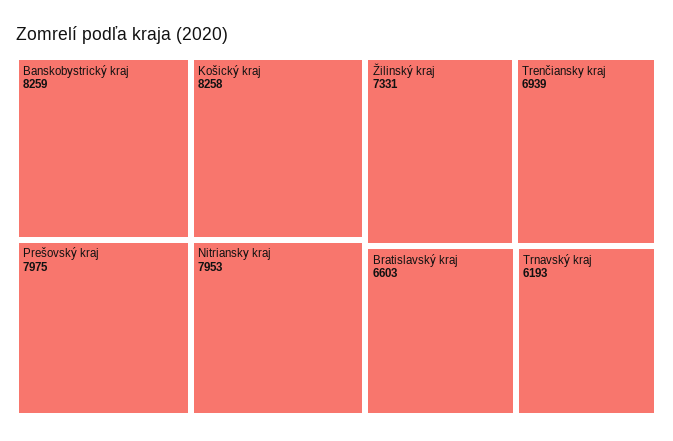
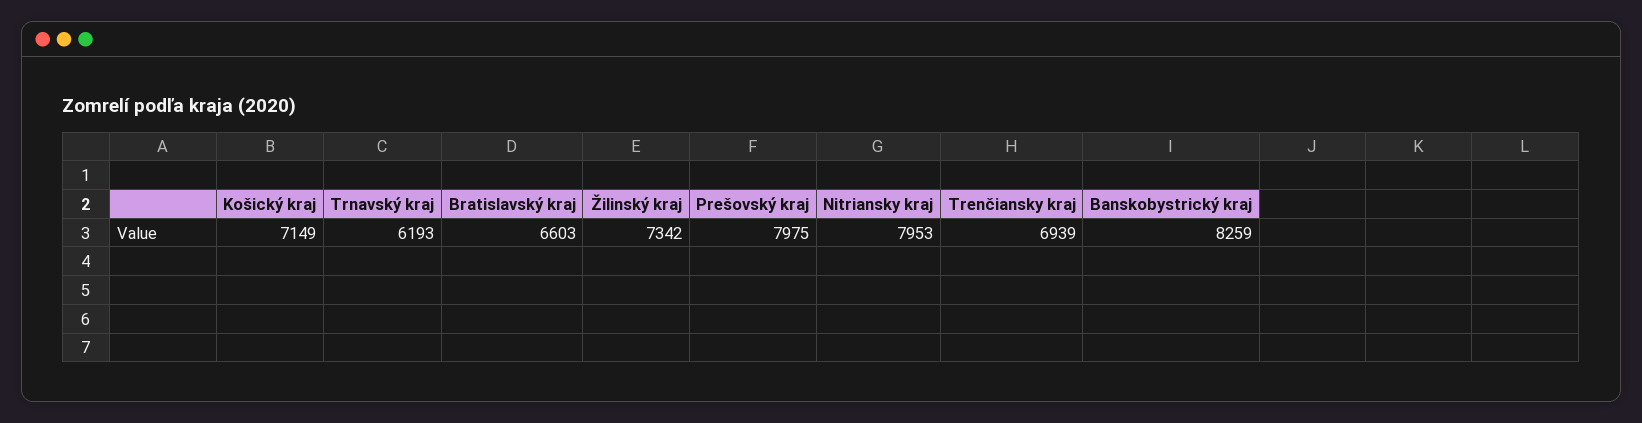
  {
    "Banskobystrický kraj": 8259,
-   "Košický kraj": 8258,
+   "Košický kraj": 7149,
    "Prešovský kraj": 7975,
    "Nitriansky kraj": 7953,
-   "Žilinský kraj": 7331,
+   "Žilinský kraj": 7342,
    "Trenčiansky kraj": 6939,
    "Bratislavský kraj": 6603,
    "Trnavský kraj": 6193
  }

